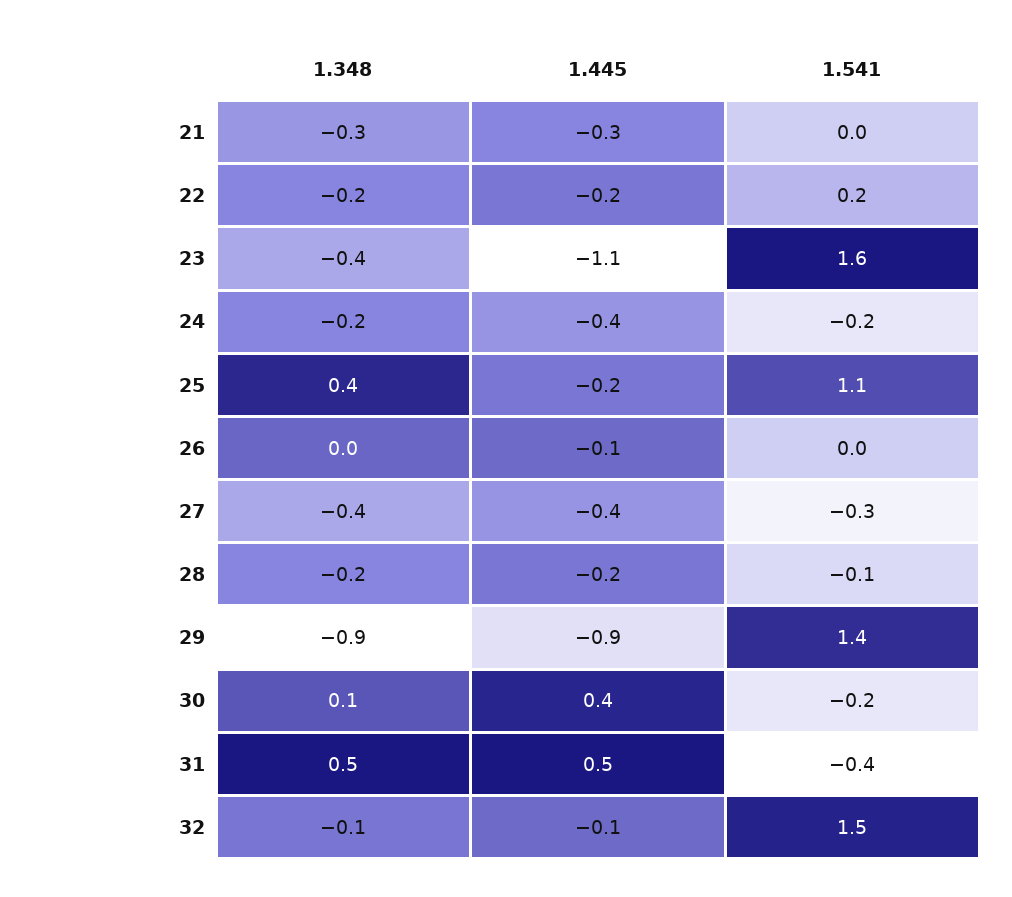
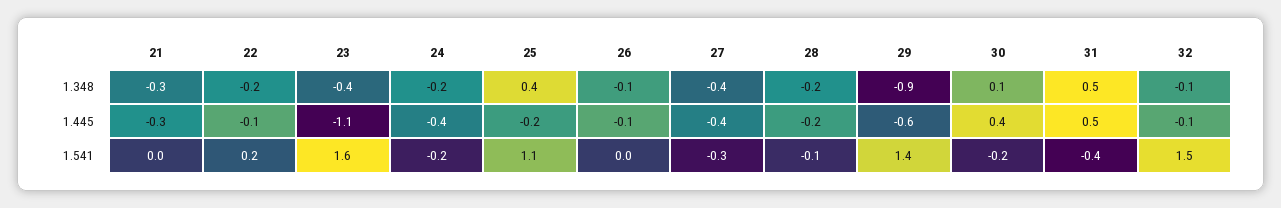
  {
    "1.348": {
      "21": -0.3,
      "22": -0.2,
      "23": -0.4,
      "24": -0.2,
      "25": 0.4,
-     "26": 0,
+     "26": -0.1,
      "27": -0.4,
      "28": -0.2,
      "29": -0.9,
      "30": 0.1,
      "31": 0.5,
      "32": -0.1
    },
    "1.445": {
      "21": -0.3,
-     "22": -0.2,
+     "22": -0.1,
      "23": -1.1,
      "24": -0.4,
      "25": -0.2,
      "26": -0.1,
      "27": -0.4,
      "28": -0.2,
-     "29": -0.9,
+     "29": -0.6,
      "30": 0.4,
      "31": 0.5,
      "32": -0.1
    },
    "1.541": {
      "21": 0,
      "22": 0.2,
      "23": 1.6,
      "24": -0.2,
      "25": 1.1,
      "26": 0,
      "27": -0.3,
      "28": -0.1,
      "29": 1.4,
      "30": -0.2,
      "31": -0.4,
      "32": 1.5
    }
  }

